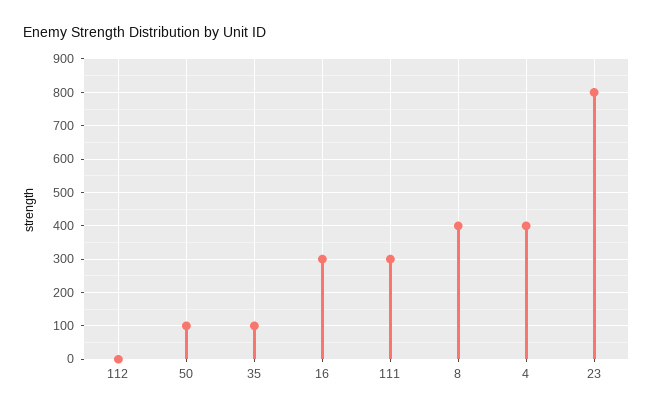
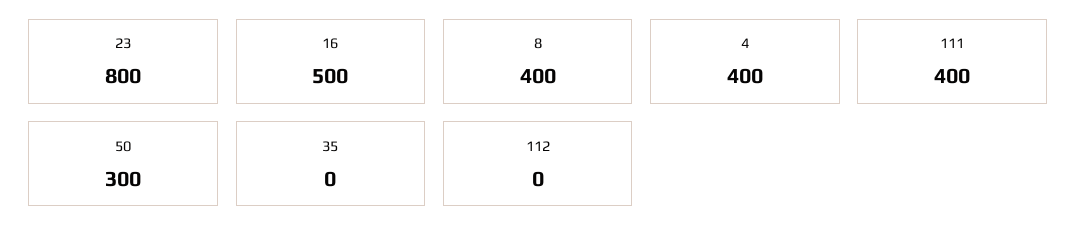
  {
    "112": 0,
-   "50": 100,
+   "50": 300,
-   "35": 100,
+   "35": 0,
-   "16": 300,
+   "16": 500,
-   "111": 300,
+   "111": 400,
    "8": 400,
    "4": 400,
    "23": 800
  }

